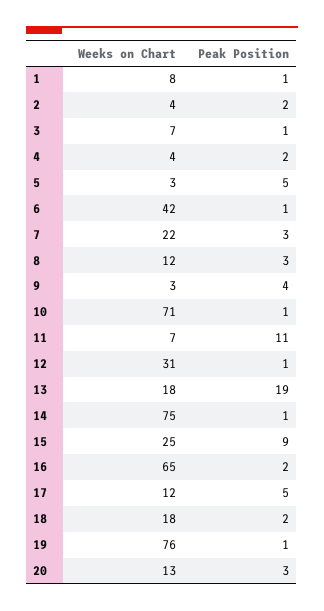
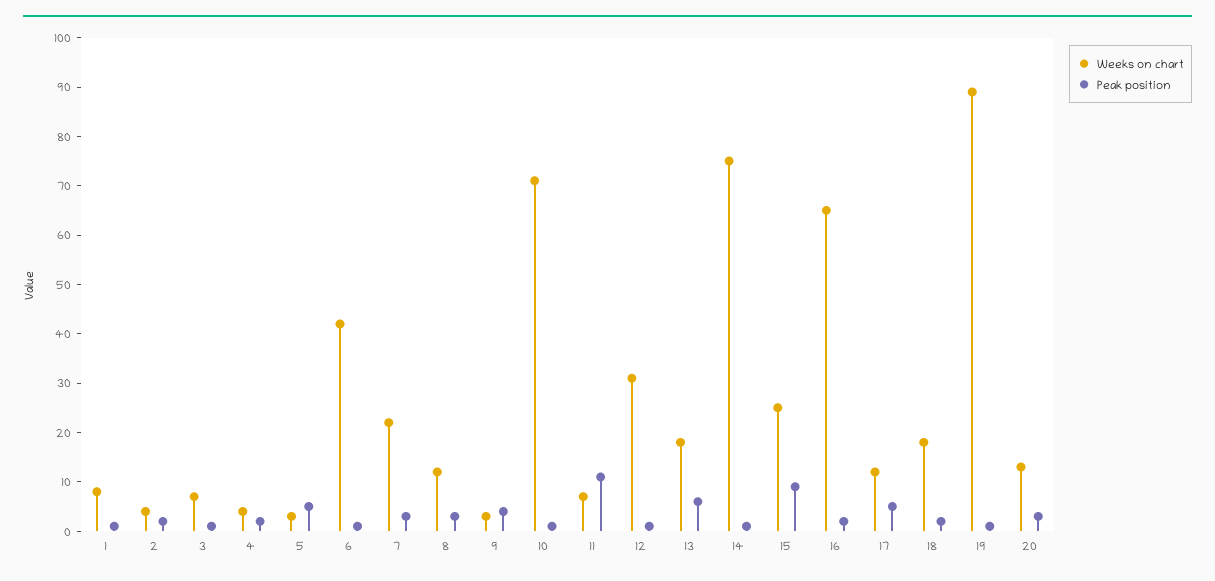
  {
    "Weeks on Chart": {
      "1": 8,
      "2": 4,
      "3": 7,
      "4": 4,
      "5": 3,
      "6": 42,
      "7": 22,
      "8": 12,
      "9": 3,
      "10": 71,
      "11": 7,
      "12": 31,
      "13": 18,
      "14": 75,
      "15": 25,
      "16": 65,
      "17": 12,
      "18": 18,
-     "19": 76,
+     "19": 90,
      "20": 13
    },
    "Peak Position": {
      "1": 1,
      "2": 2,
      "3": 1,
      "4": 2,
      "5": 5,
      "6": 1,
      "7": 3,
      "8": 3,
      "9": 4,
      "10": 1,
      "11": 11,
      "12": 1,
-     "13": 19,
+     "13": 5,
      "14": 1,
      "15": 9,
      "16": 2,
      "17": 5,
      "18": 2,
      "19": 1,
      "20": 3
    }
  }

